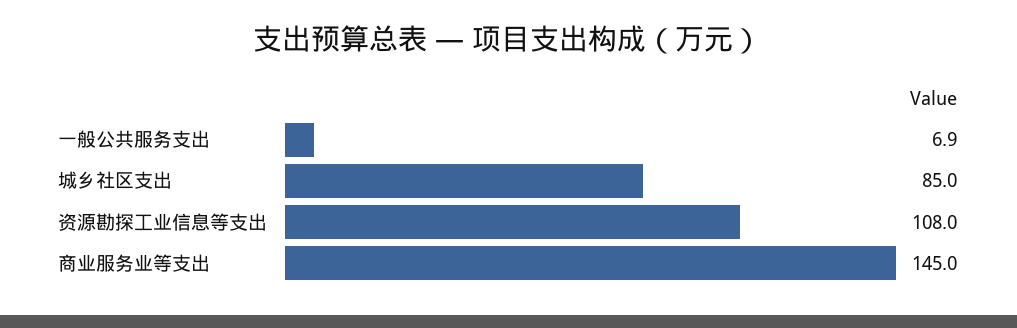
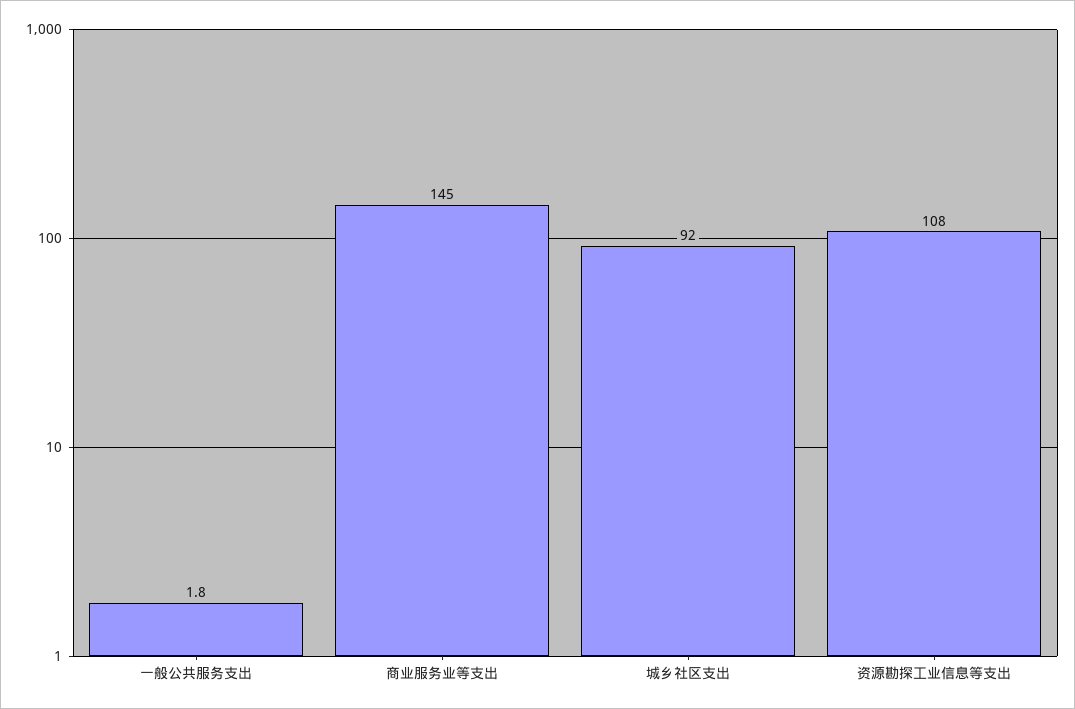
  {
-   "一般公共服务支出": 6.9,
+   "一般公共服务支出": 1.8,
-   "城乡社区支出": 85,
+   "城乡社区支出": 92,
    "资源勘探工业信息等支出": 108,
    "商业服务业等支出": 145
  }

